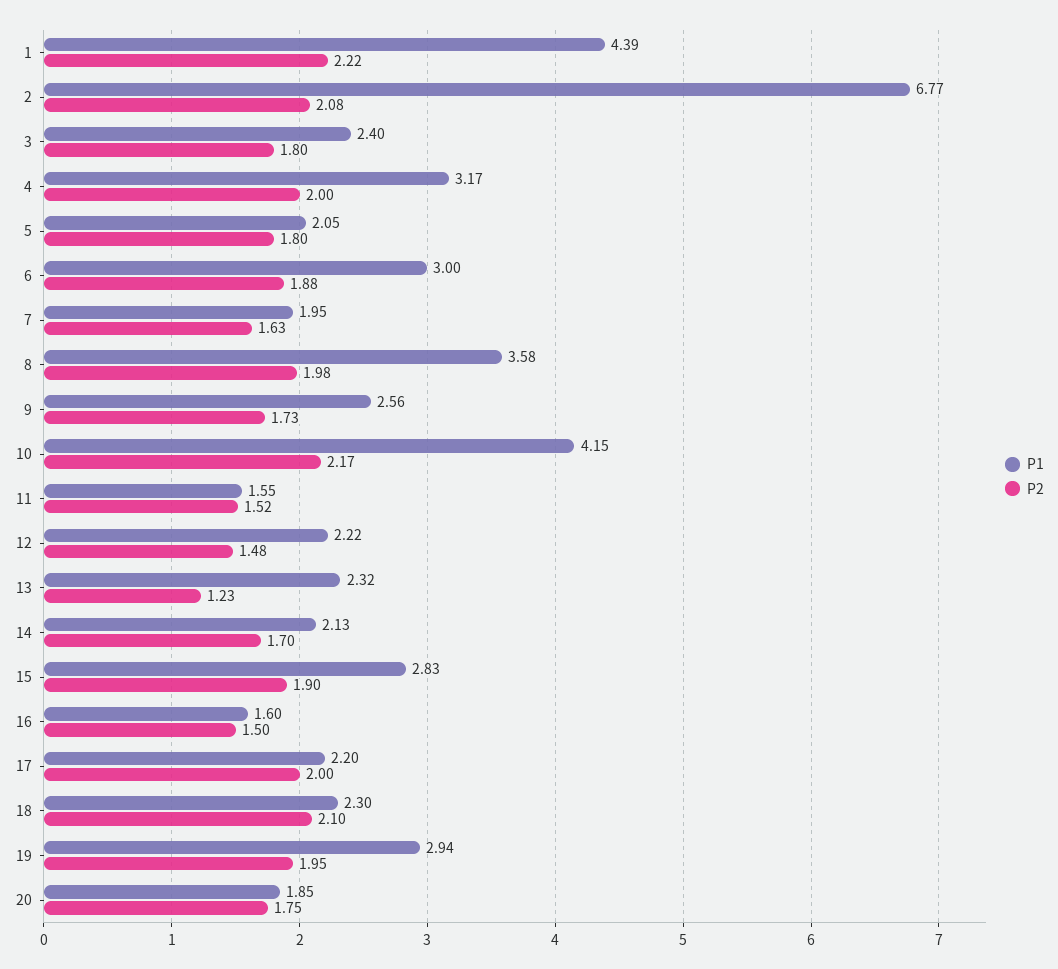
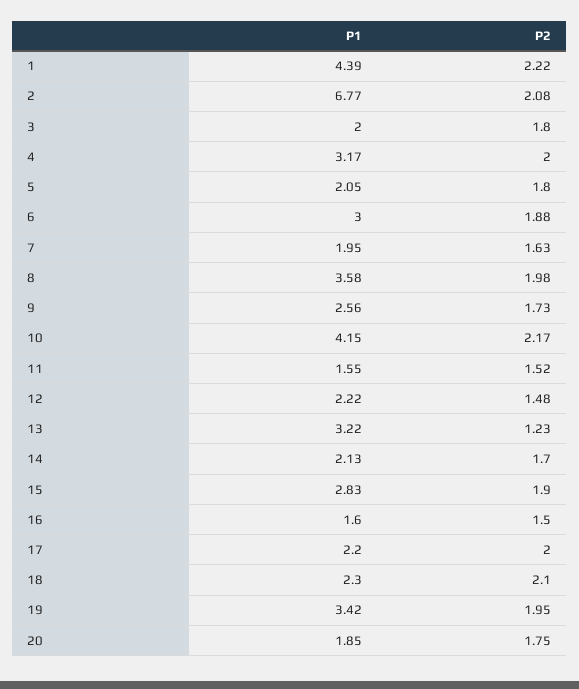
  {
    "P1": {
      "1": 4.39,
      "2": 6.77,
-     "3": 2.4,
+     "3": 2,
      "4": 3.17,
      "5": 2.05,
      "6": 3,
      "7": 1.95,
      "8": 3.58,
      "9": 2.56,
      "10": 4.15,
      "11": 1.55,
      "12": 2.22,
-     "13": 2.32,
+     "13": 3.22,
      "14": 2.13,
      "15": 2.83,
      "16": 1.6,
      "17": 2.2,
      "18": 2.3,
-     "19": 2.94,
+     "19": 3.42,
      "20": 1.85
    },
    "P2": {
      "1": 2.22,
      "2": 2.08,
      "3": 1.8,
      "4": 2,
      "5": 1.8,
      "6": 1.88,
      "7": 1.63,
      "8": 1.98,
      "9": 1.73,
      "10": 2.17,
      "11": 1.52,
      "12": 1.48,
      "13": 1.23,
      "14": 1.7,
      "15": 1.9,
      "16": 1.5,
      "17": 2,
      "18": 2.1,
      "19": 1.95,
      "20": 1.75
    }
  }

